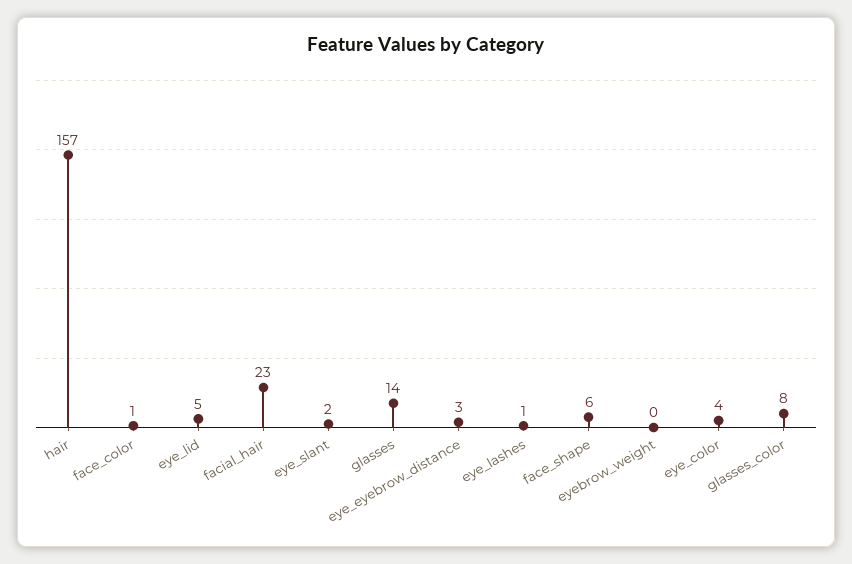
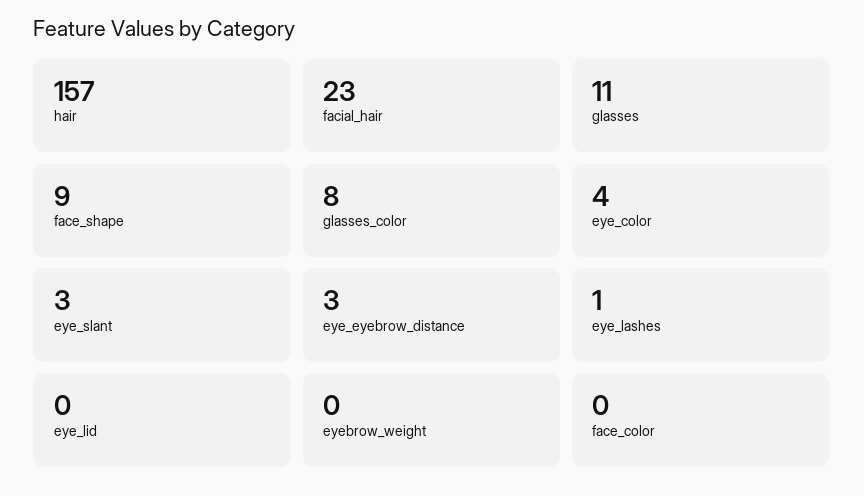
  {
    "hair": 157,
-   "face_color": 1,
+   "face_color": 0,
-   "eye_lid": 5,
+   "eye_lid": 0,
    "facial_hair": 23,
-   "eye_slant": 2,
+   "eye_slant": 3,
-   "glasses": 14,
+   "glasses": 11,
    "eye_eyebrow_distance": 3,
    "eye_lashes": 1,
-   "face_shape": 6,
+   "face_shape": 9,
    "eyebrow_weight": 0,
    "eye_color": 4,
    "glasses_color": 8
  }

